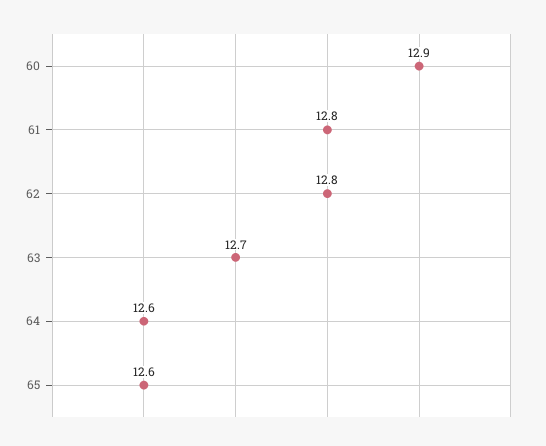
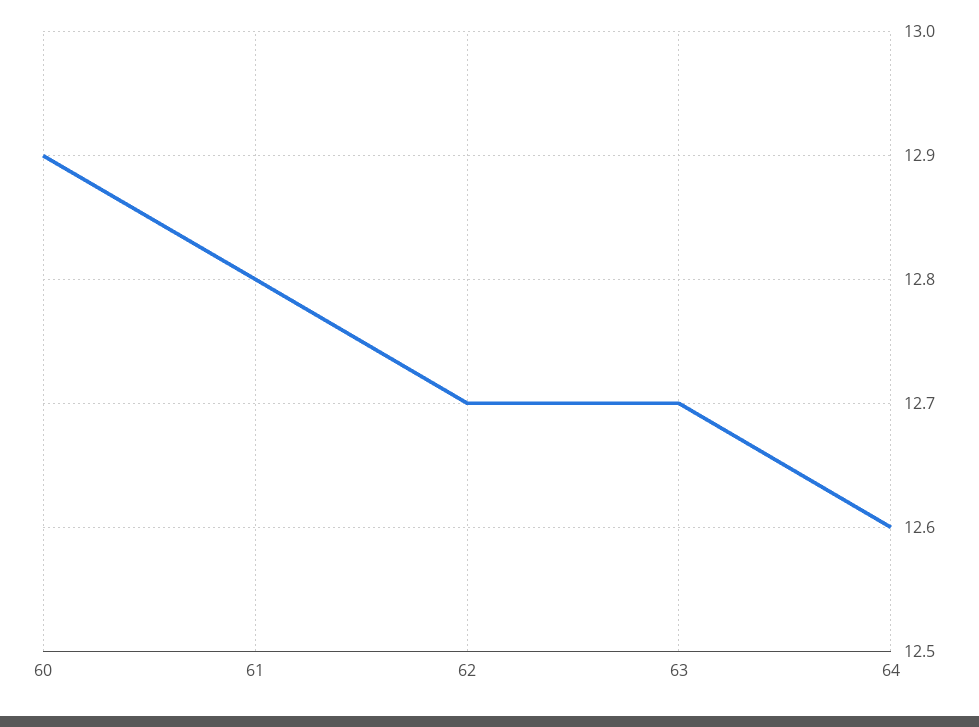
  {
    "60": 12.9,
    "61": 12.8,
-   "62": 12.8,
+   "62": 12.7,
    "63": 12.7,
-   "64": 12.6,
+   "64": 12.6
-   "65": 12.6
  }

